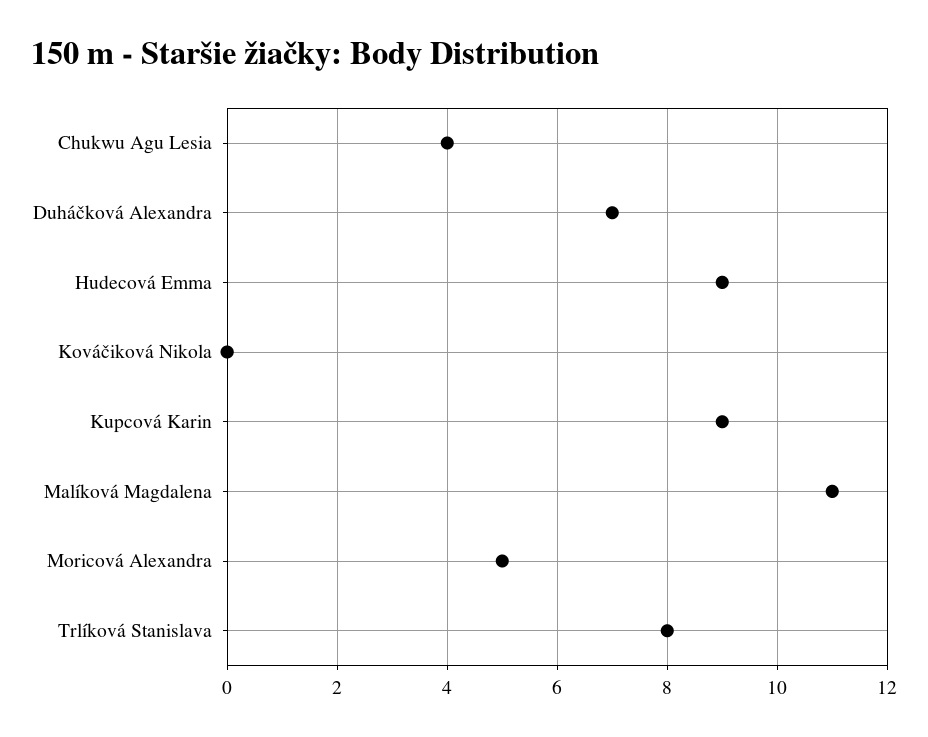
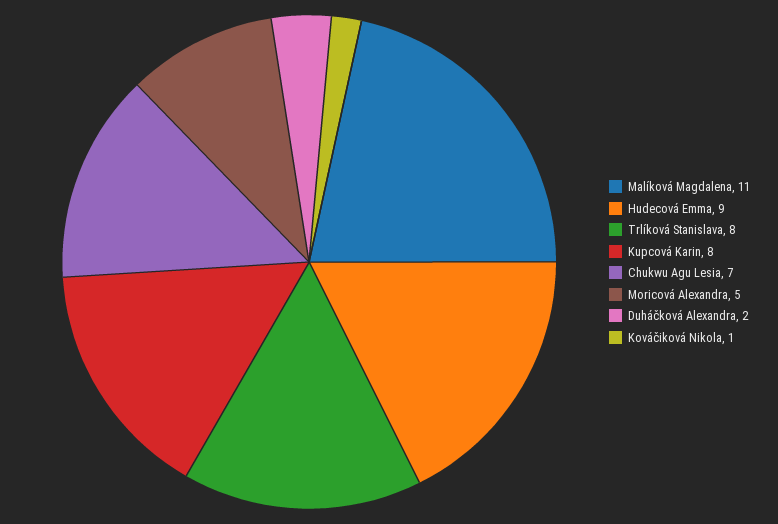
  {
-   "Chukwu Agu Lesia": 4,
+   "Chukwu Agu Lesia": 7,
-   "Duháčková Alexandra": 7,
+   "Duháčková Alexandra": 2,
    "Hudecová Emma": 9,
-   "Kováčiková Nikola": 0,
+   "Kováčiková Nikola": 1,
-   "Kupcová Karin": 9,
+   "Kupcová Karin": 8,
    "Malíková Magdalena": 11,
    "Moricová Alexandra": 5,
    "Trlíková Stanislava": 8
  }

